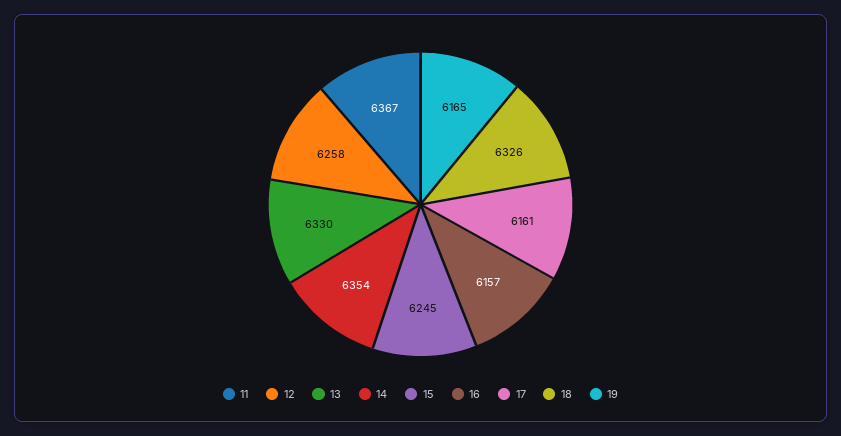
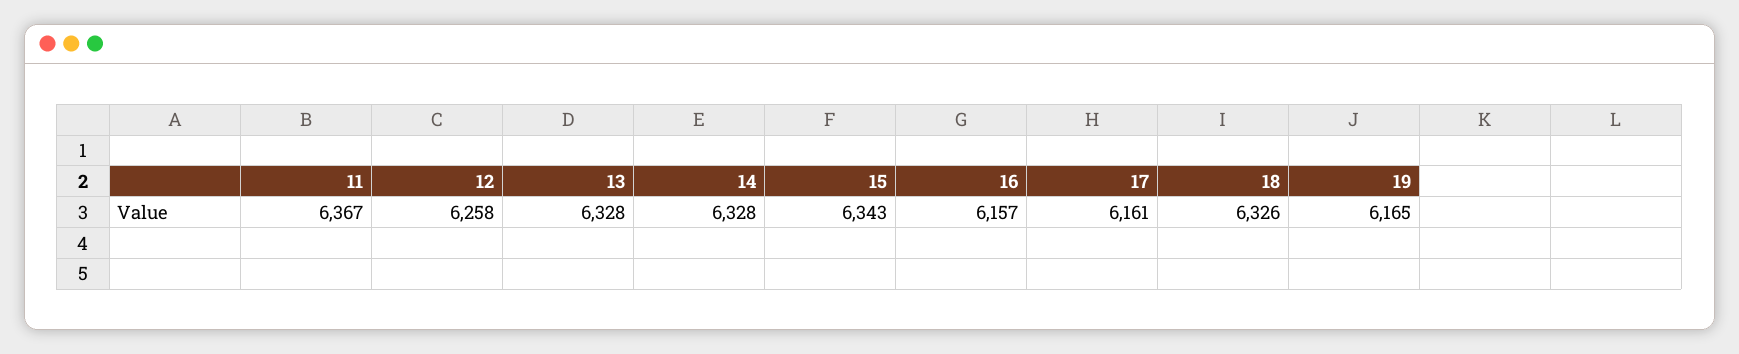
  {
    "11": 6367,
    "12": 6258,
-   "13": 6330,
+   "13": 6328,
-   "14": 6354,
+   "14": 6328,
-   "15": 6245,
+   "15": 6343,
    "16": 6157,
    "17": 6161,
    "18": 6326,
    "19": 6165
  }

